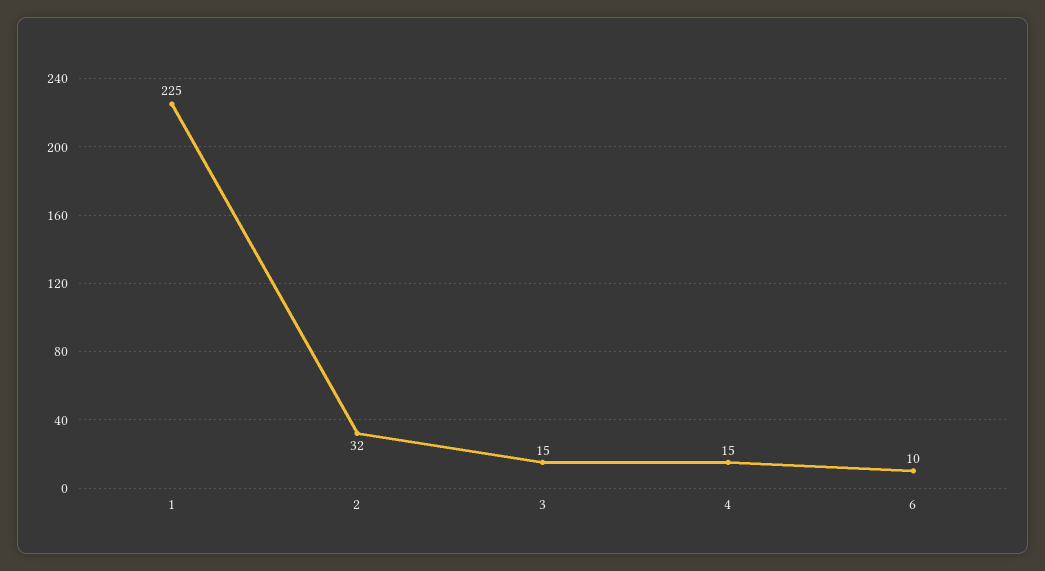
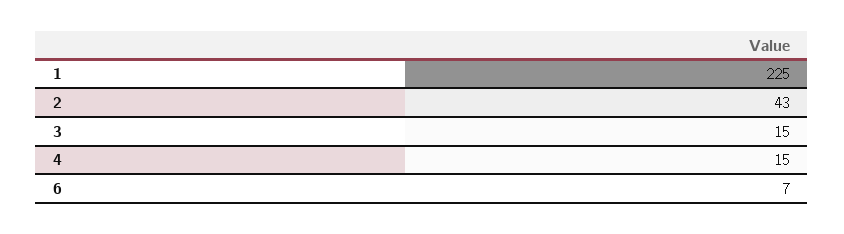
  {
    "1": 225,
-   "2": 32,
+   "2": 43,
    "3": 15,
    "4": 15,
-   "6": 10
+   "6": 7
  }

